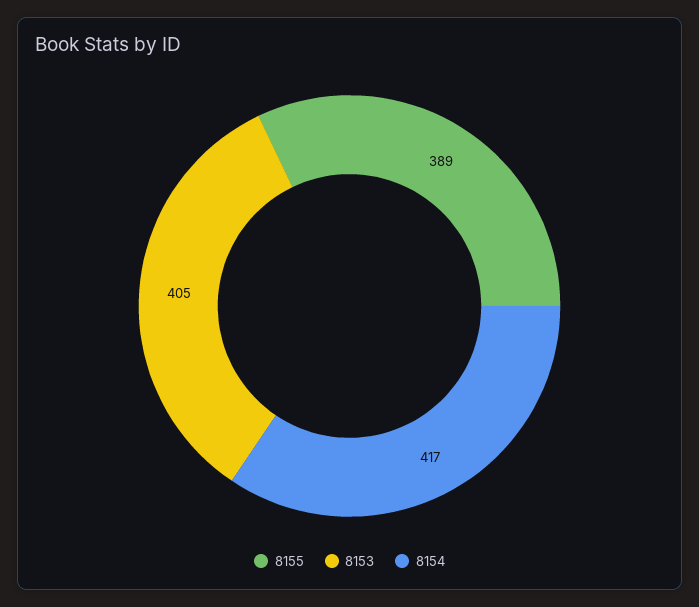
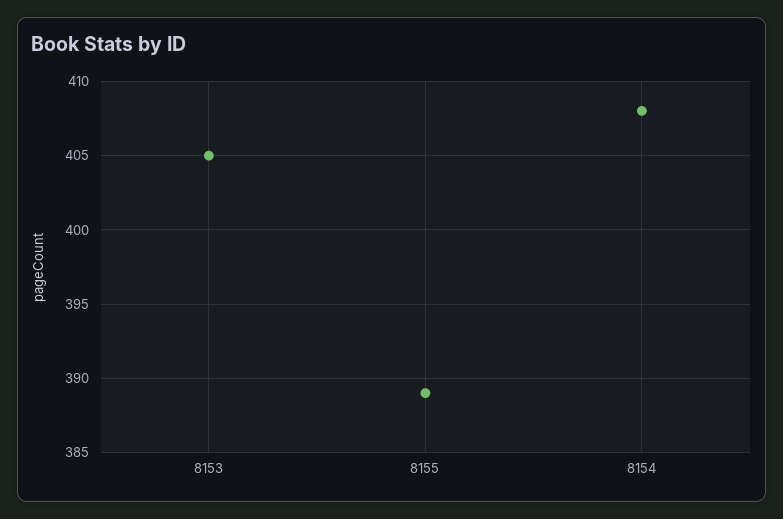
  {
    "8155": 389,
    "8153": 405,
-   "8154": 417
+   "8154": 408
  }

